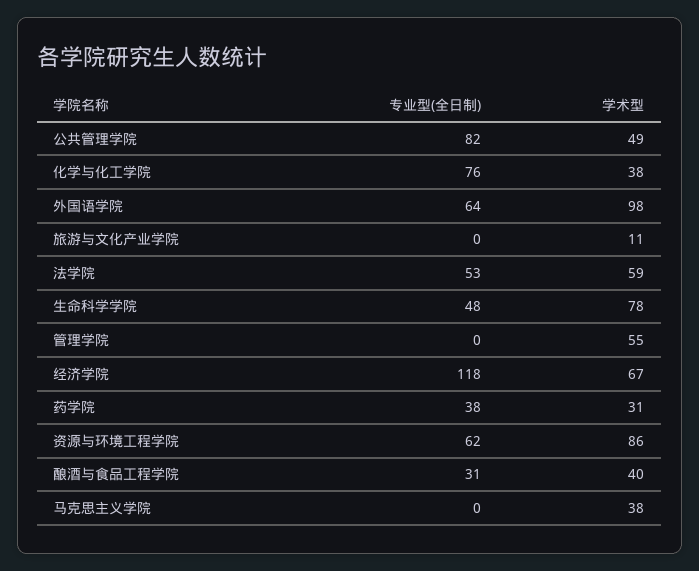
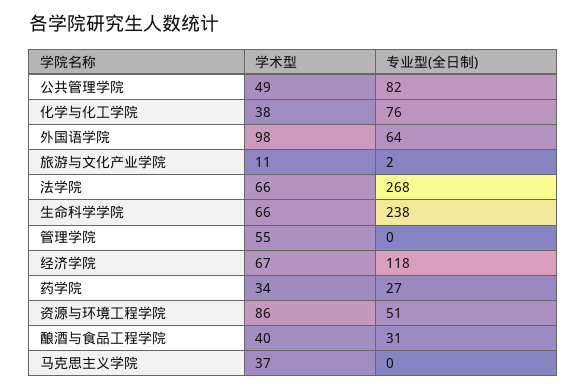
  {
    "专业型(全日制)": {
      "公共管理学院": 82,
      "化学与化工学院": 76,
      "外国语学院": 64,
-     "旅游与文化产业学院": 0,
+     "旅游与文化产业学院": 2,
-     "法学院": 53,
+     "法学院": 268,
-     "生命科学学院": 48,
+     "生命科学学院": 238,
      "管理学院": 0,
      "经济学院": 118,
-     "药学院": 38,
+     "药学院": 27,
-     "资源与环境工程学院": 62,
+     "资源与环境工程学院": 51,
      "酿酒与食品工程学院": 31,
      "马克思主义学院": 0
    },
    "学术型": {
      "公共管理学院": 49,
      "化学与化工学院": 38,
      "外国语学院": 98,
      "旅游与文化产业学院": 11,
-     "法学院": 59,
+     "法学院": 66,
-     "生命科学学院": 78,
+     "生命科学学院": 66,
      "管理学院": 55,
      "经济学院": 67,
-     "药学院": 31,
+     "药学院": 34,
      "资源与环境工程学院": 86,
      "酿酒与食品工程学院": 40,
-     "马克思主义学院": 38
+     "马克思主义学院": 37
    }
  }

